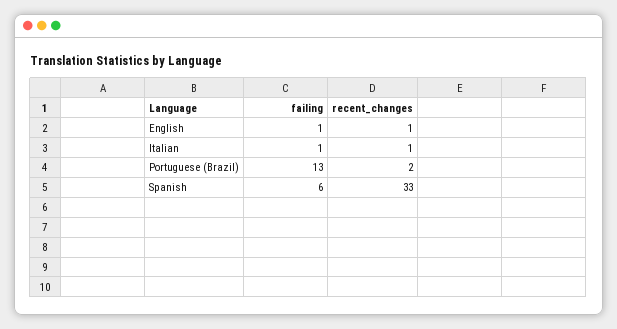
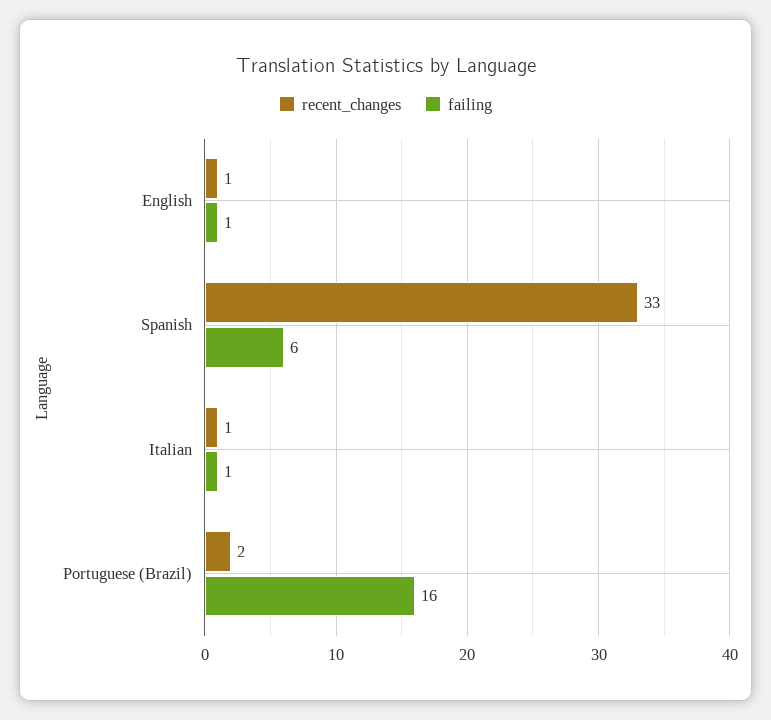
  {
    "failing": {
      "English": 1,
      "Italian": 1,
-     "Portuguese (Brazil)": 13,
+     "Portuguese (Brazil)": 16,
      "Spanish": 6
    },
    "recent_changes": {
      "English": 1,
      "Italian": 1,
      "Portuguese (Brazil)": 2,
      "Spanish": 33
    }
  }

